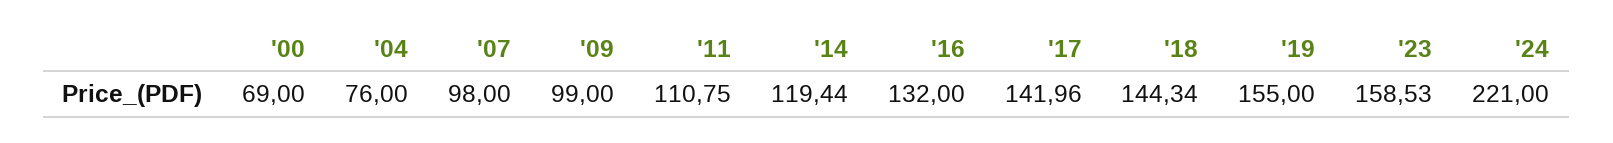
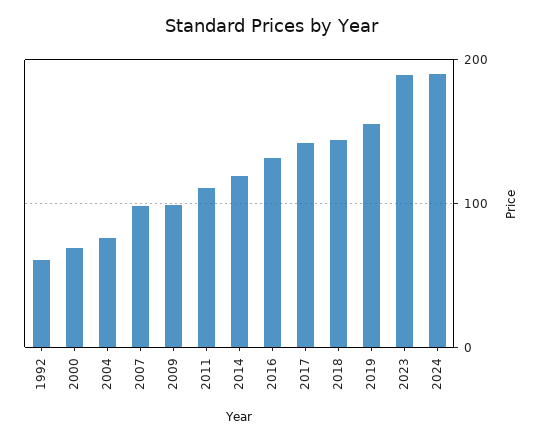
  {
    "'00": 69,
    "'04": 76,
    "'07": 98,
    "'09": 99,
    "'11": 110.75,
    "'14": 119.44,
    "'16": 132,
    "'17": 141.96,
    "'18": 144.34,
    "'19": 155,
-   "'23": 158.53,
+   "'23": 190,
-   "'24": 221
+   "'24": 190,
+   "1992": 60
  }

